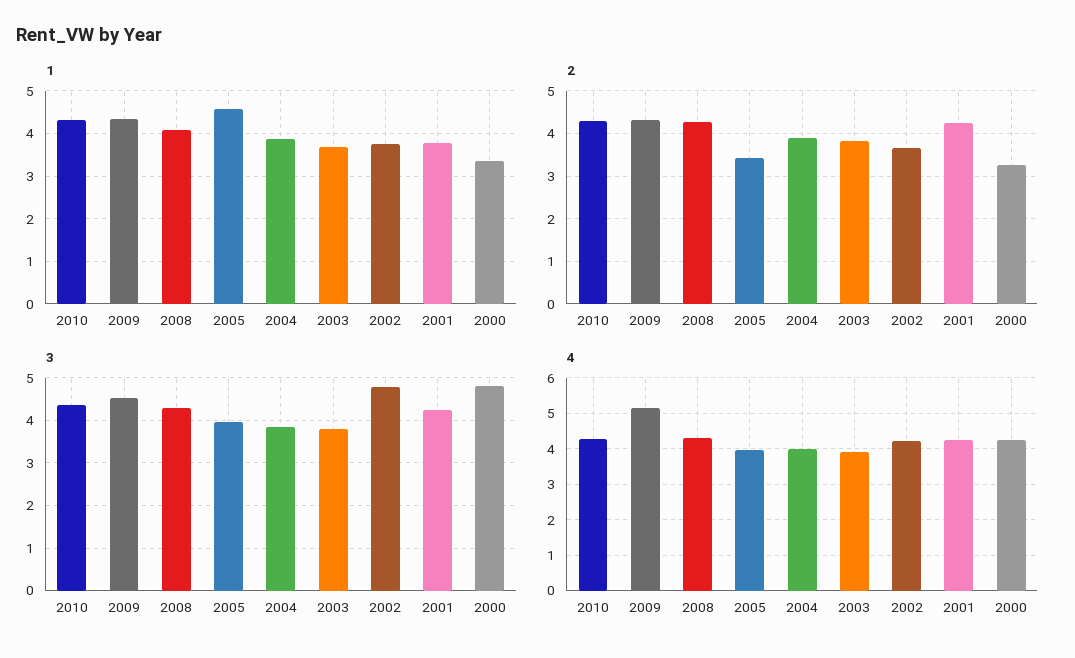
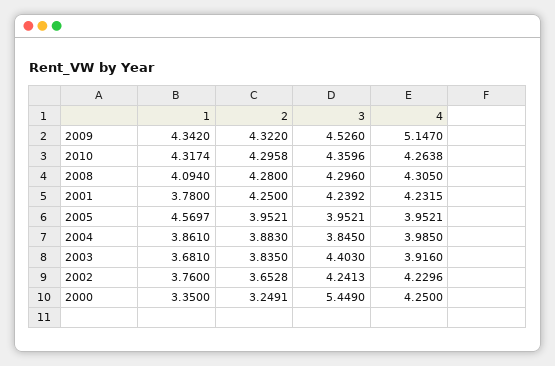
  {
    "1": {
      "2010": 4.3174,
      "2009": 4.342,
      "2008": 4.094,
      "2005": 4.5697,
      "2004": 3.861,
      "2003": 3.681,
      "2002": 3.76,
      "2001": 3.78,
      "2000": 3.35
    },
    "2": {
      "2010": 4.2958,
      "2009": 4.322,
      "2008": 4.28,
-     "2005": 3.4,
+     "2005": 3.9521,
      "2004": 3.883,
      "2003": 3.835,
      "2002": 3.6528,
      "2001": 4.25,
      "2000": 3.2491
    },
    "3": {
      "2010": 4.3596,
      "2009": 4.526,
      "2008": 4.296,
      "2005": 3.9521,
      "2004": 3.845,
-     "2003": 3.8,
+     "2003": 4.403,
-     "2002": 4.8,
+     "2002": 4.2413,
      "2001": 4.2392,
-     "2000": 4.8
+     "2000": 5.449
    },
    "4": {
      "2010": 4.2638,
      "2009": 5.147,
      "2008": 4.305,
      "2005": 3.9521,
      "2004": 3.985,
      "2003": 3.916,
      "2002": 4.2296,
      "2001": 4.2315,
      "2000": 4.25
    }
  }

